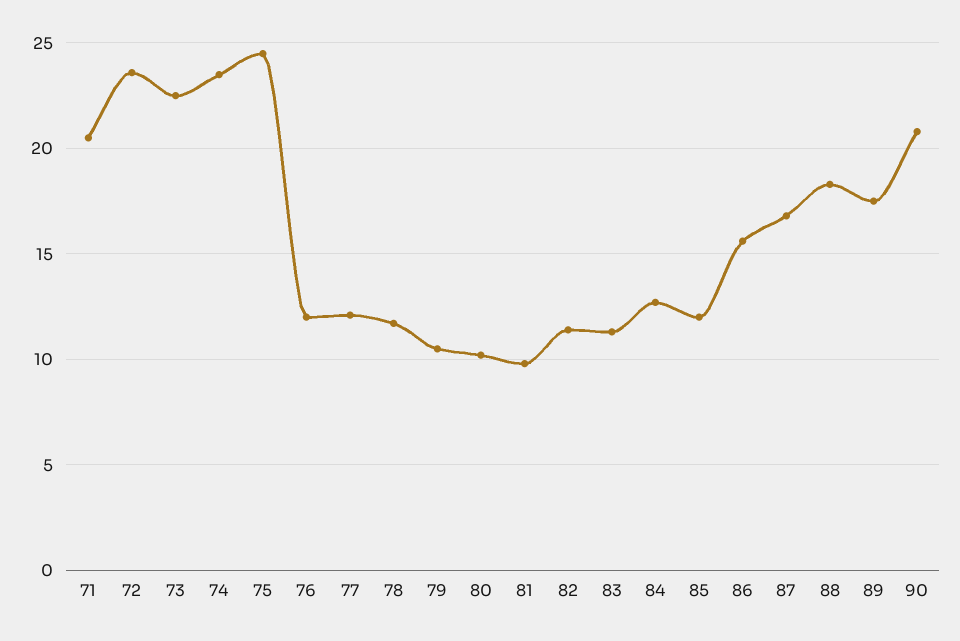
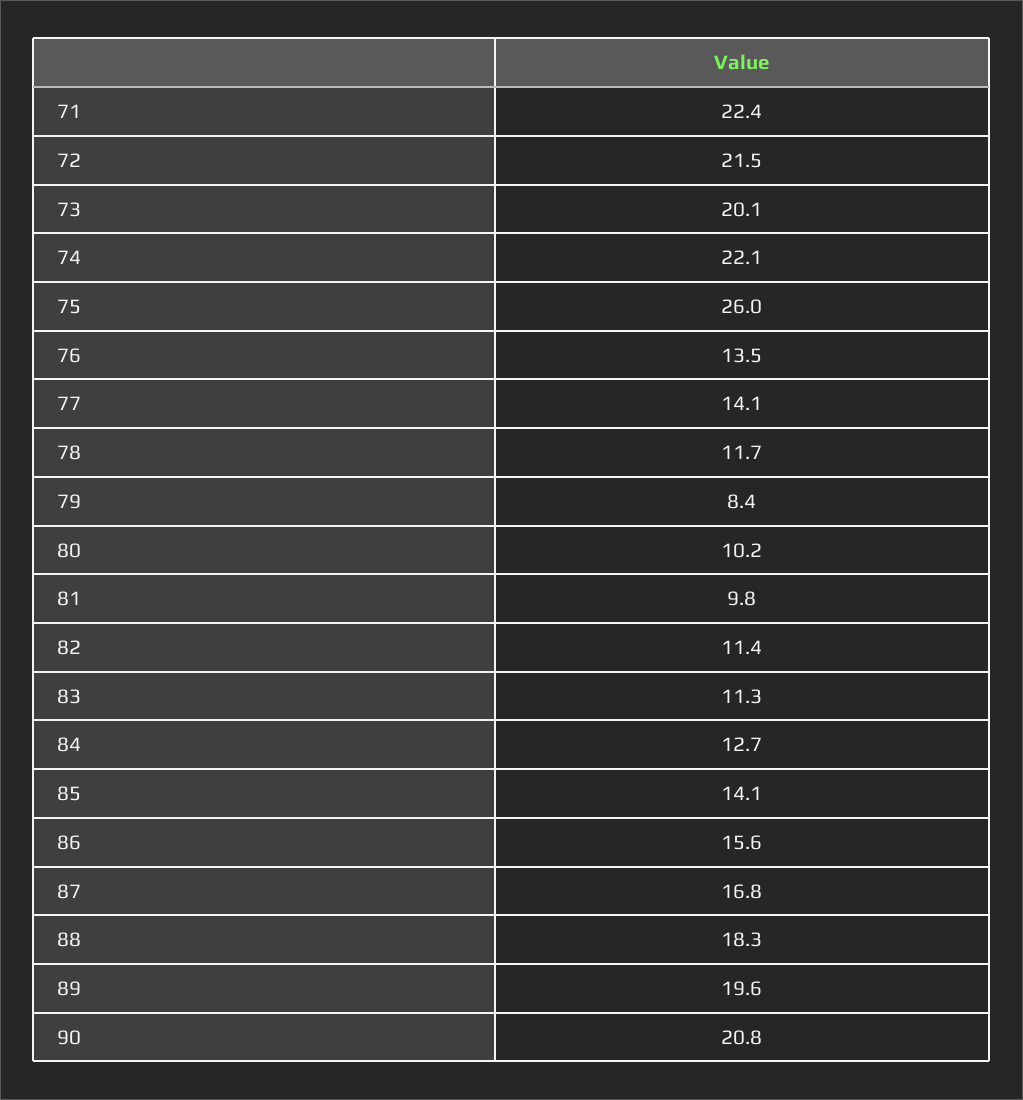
  {
-   "71": 20.5,
+   "71": 22.4,
-   "72": 23.5,
+   "72": 21.5,
-   "73": 22.5,
+   "73": 20.1,
-   "74": 23.5,
+   "74": 22.1,
-   "75": 24.5,
+   "75": 26,
-   "76": 12,
+   "76": 13.5,
-   "77": 12,
+   "77": 14.1,
    "78": 11.7,
-   "79": 10.5,
+   "79": 8.4,
    "80": 10.2,
    "81": 9.8,
    "82": 11.4,
    "83": 11.3,
    "84": 12.7,
-   "85": 12,
+   "85": 14.1,
    "86": 15.6,
    "87": 16.8,
    "88": 18.3,
-   "89": 17.5,
+   "89": 19.6,
    "90": 20.8
  }

